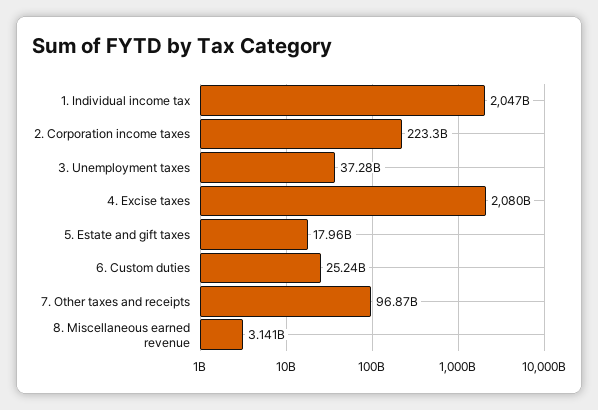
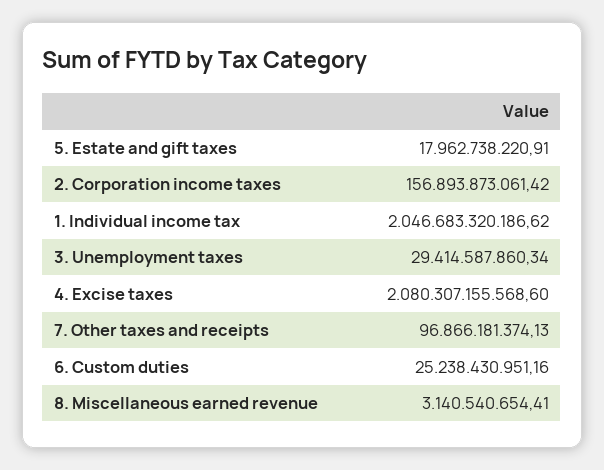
  {
    "1. Individual income tax": 2046683320186.62,
-   "2. Corporation income taxes": 223300000000,
+   "2. Corporation income taxes": 156893873061.42,
-   "3. Unemployment taxes": 37280000000,
+   "3. Unemployment taxes": 29414587860.34,
    "4. Excise taxes": 2080307155568.6,
    "5. Estate and gift taxes": 17962738220.91,
    "6. Custom duties": 25238430951.16,
    "7. Other taxes and receipts": 96866181374.13,
    "8. Miscellaneous earned revenue": 3140540654.41
  }

